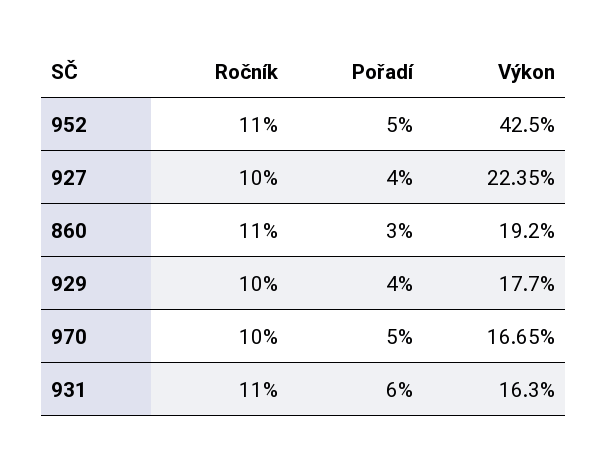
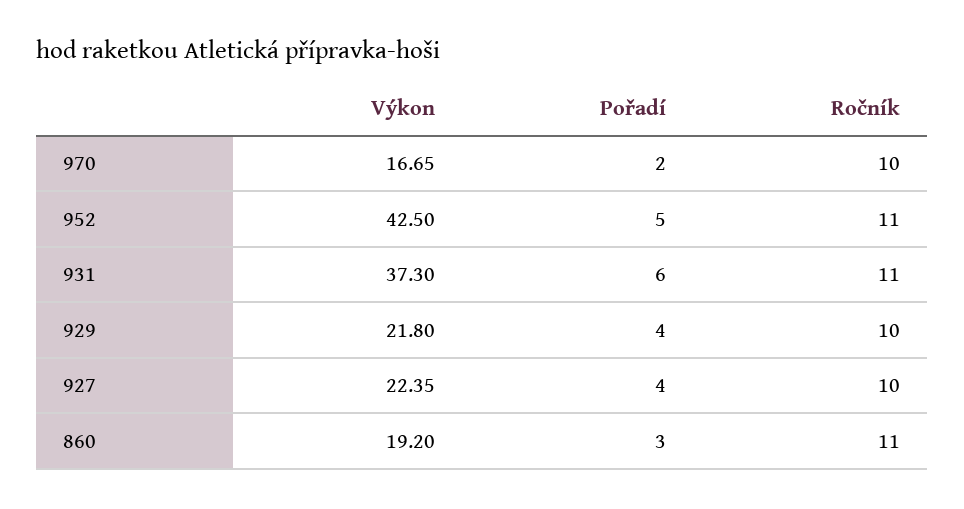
  {
    "Ročník": {
      "952": 11,
      "927": 10,
      "860": 11,
      "929": 10,
      "970": 10,
      "931": 11
    },
    "Pořadí": {
      "952": 5,
      "927": 4,
      "860": 3,
      "929": 4,
-     "970": 5,
+     "970": 2,
      "931": 6
    },
    "Výkon": {
      "952": 42.5,
      "927": 22.35,
      "860": 19.2,
-     "929": 17.7,
+     "929": 21.8,
      "970": 16.65,
-     "931": 16.3
+     "931": 37.3
    }
  }

